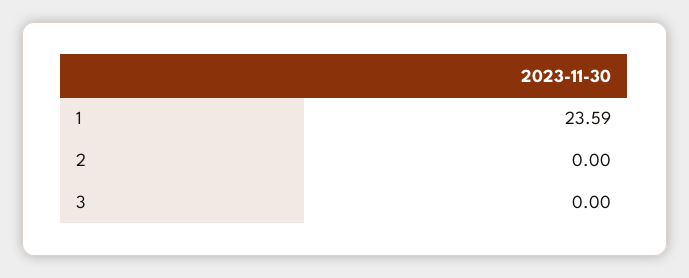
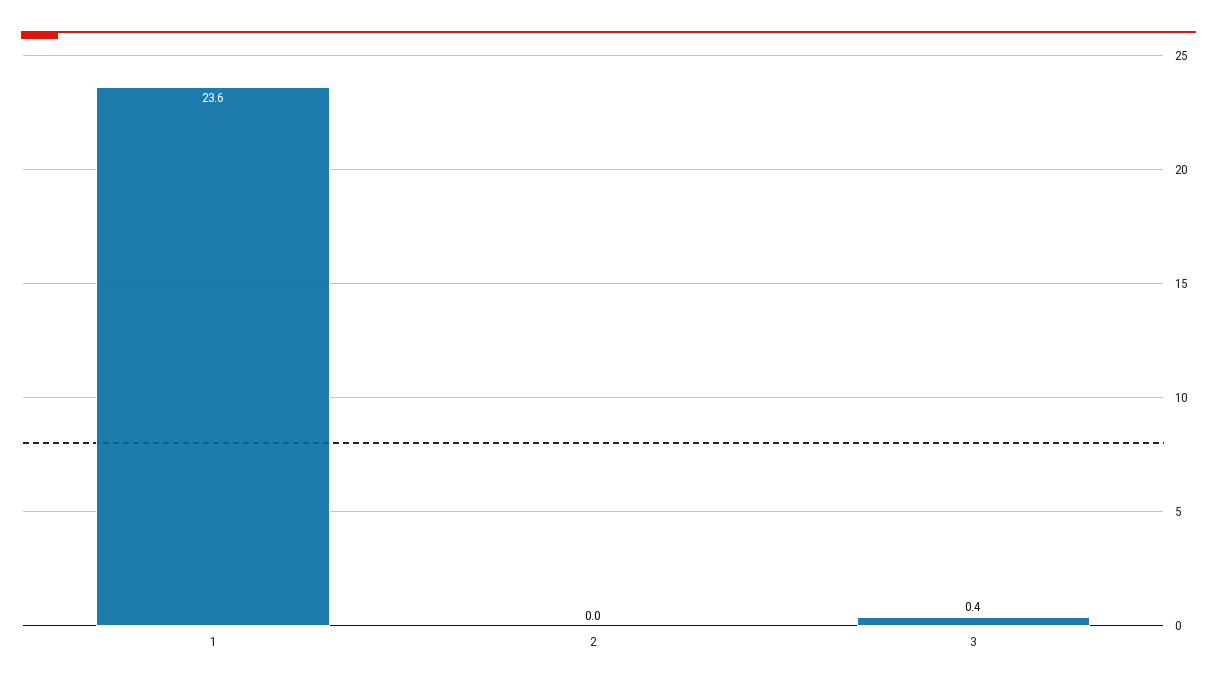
  {
    "1": 23.59,
    "2": 0,
-   "3": 0
+   "3": 0.4
  }

